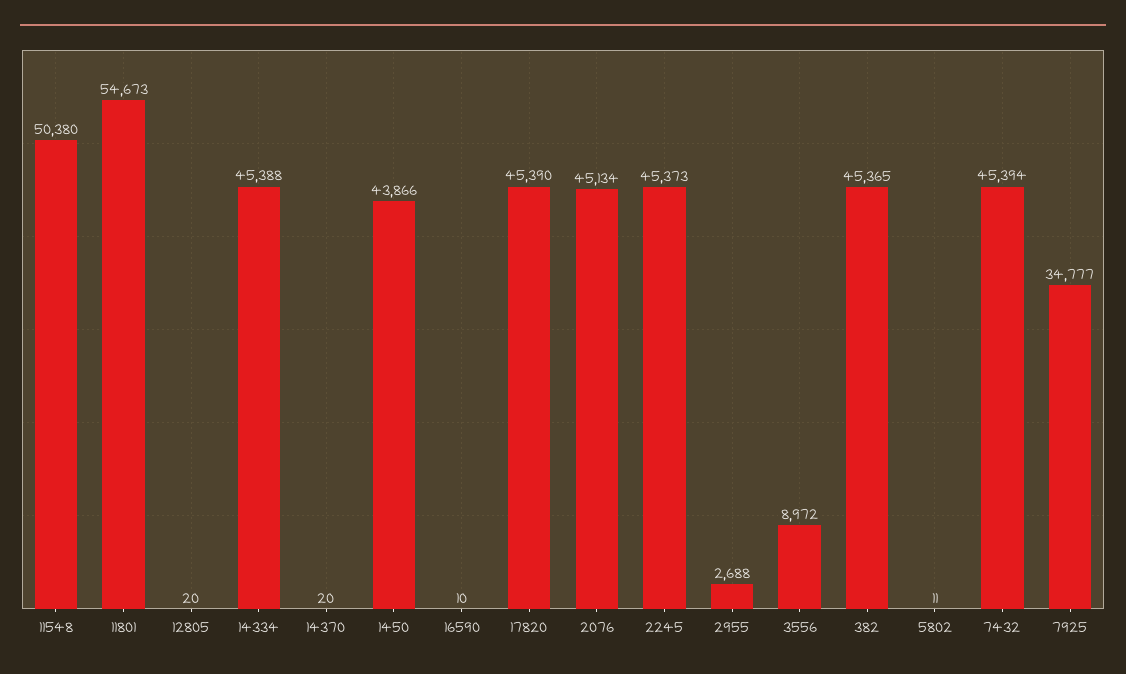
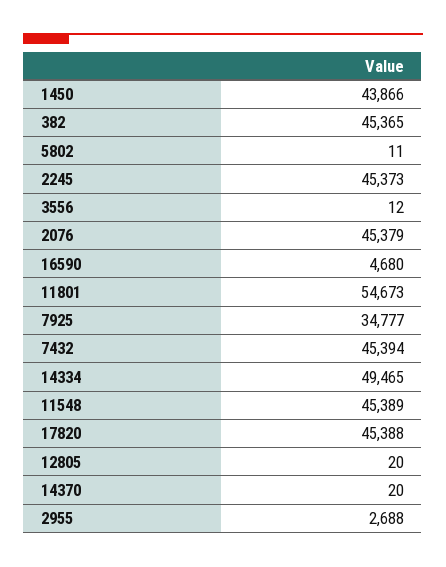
  {
-   "11548": 50380,
+   "11548": 45389,
    "11801": 54673,
    "12805": 20,
-   "14334": 45388,
+   "14334": 49465,
    "14370": 20,
    "1450": 43866,
-   "16590": 10,
+   "16590": 4680,
-   "17820": 45390,
+   "17820": 45388,
-   "2076": 45134,
+   "2076": 45379,
    "2245": 45373,
    "2955": 2688,
-   "3556": 8972,
+   "3556": 12,
    "382": 45365,
    "5802": 11,
    "7432": 45394,
    "7925": 34777
  }

